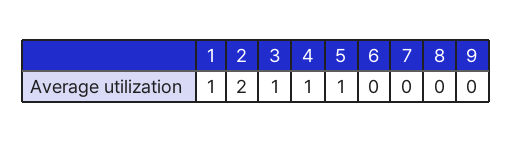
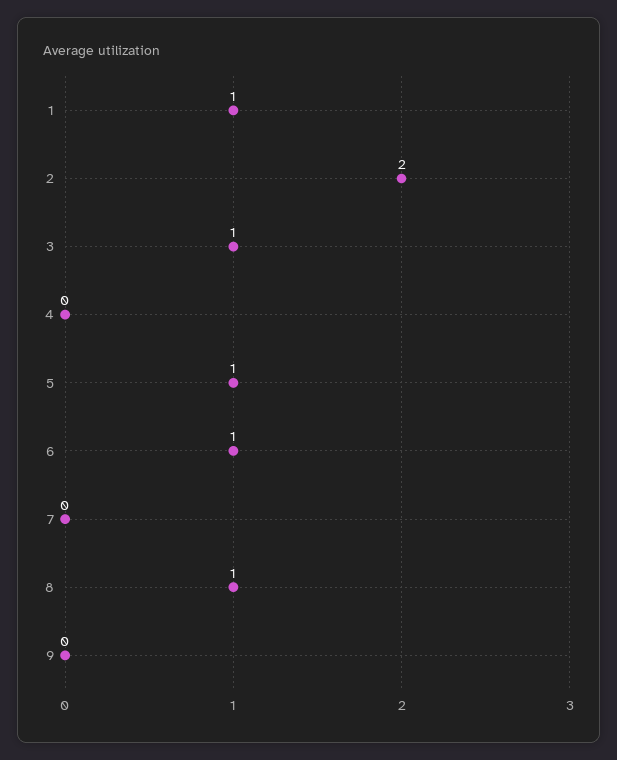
  {
    "1": 1,
    "2": 2,
    "3": 1,
-   "4": 1,
+   "4": 0,
    "5": 1,
-   "6": 0,
+   "6": 1,
    "7": 0,
-   "8": 0,
+   "8": 1,
    "9": 0
  }

